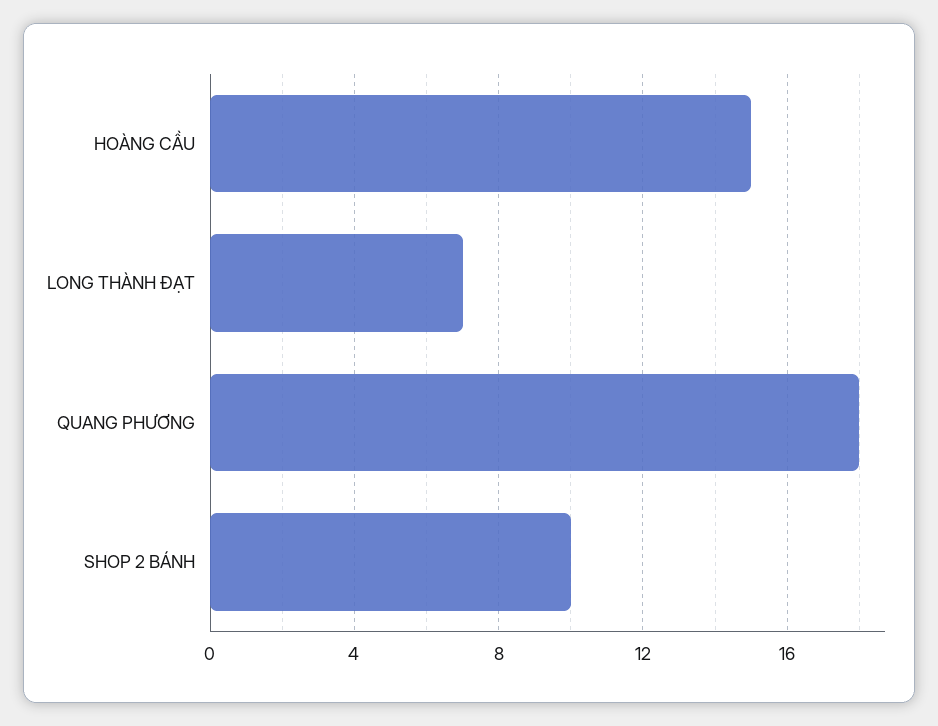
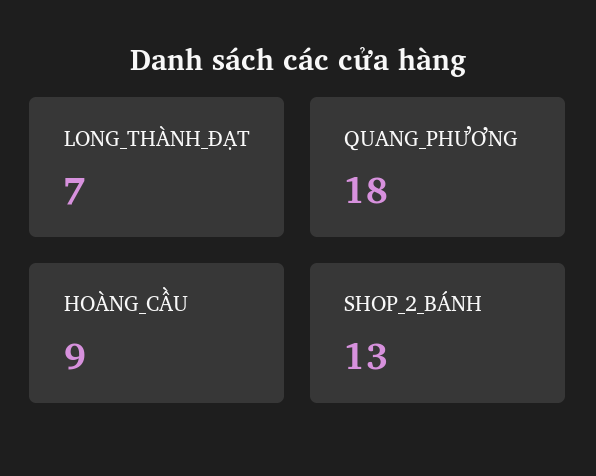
  {
-   "HOÀNG CẦU": 15,
+   "HOÀNG CẦU": 9,
    "LONG THÀNH ĐẠT": 7,
    "QUANG PHƯƠNG": 18,
-   "SHOP 2 BÁNH": 10
+   "SHOP 2 BÁNH": 13
  }

